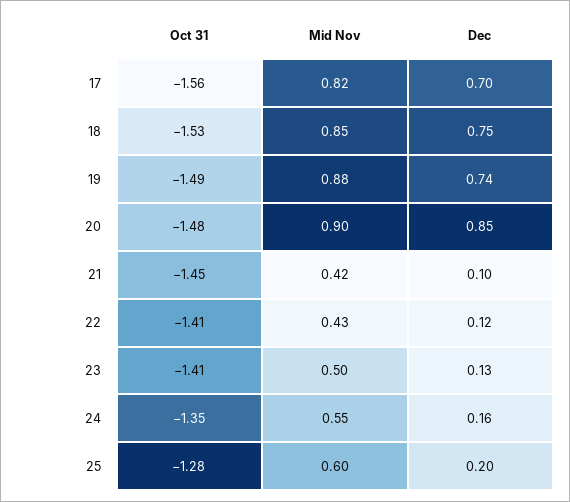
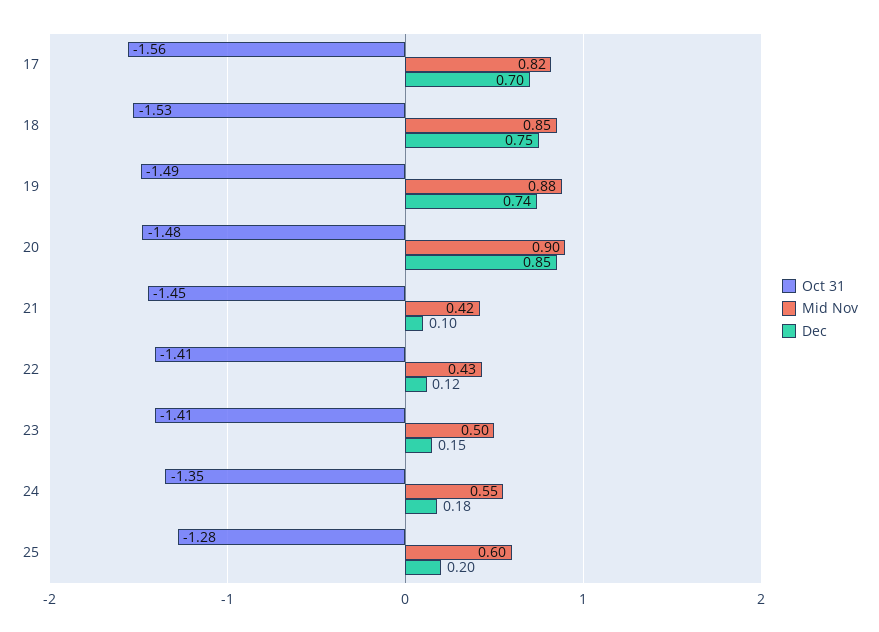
  {
    "Oct 31": {
      "17": -1.56,
      "18": -1.53,
      "19": -1.49,
      "20": -1.48,
      "21": -1.45,
      "22": -1.41,
      "23": -1.41,
      "24": -1.35,
      "25": -1.28
    },
    "Mid Nov": {
      "17": 0.82,
      "18": 0.85,
      "19": 0.88,
      "20": 0.9,
      "21": 0.42,
      "22": 0.43,
      "23": 0.5,
      "24": 0.55,
      "25": 0.6
    },
    "Dec": {
      "17": 0.7,
      "18": 0.75,
      "19": 0.74,
      "20": 0.85,
      "21": 0.1,
      "22": 0.12,
-     "23": 0.13,
+     "23": 0.15,
-     "24": 0.16,
+     "24": 0.18,
      "25": 0.2
    }
  }

